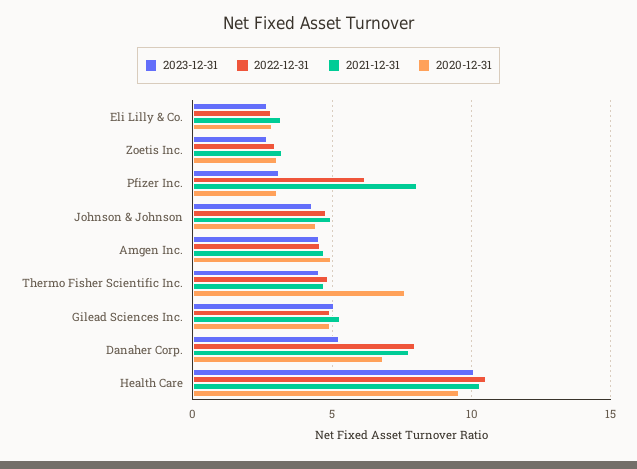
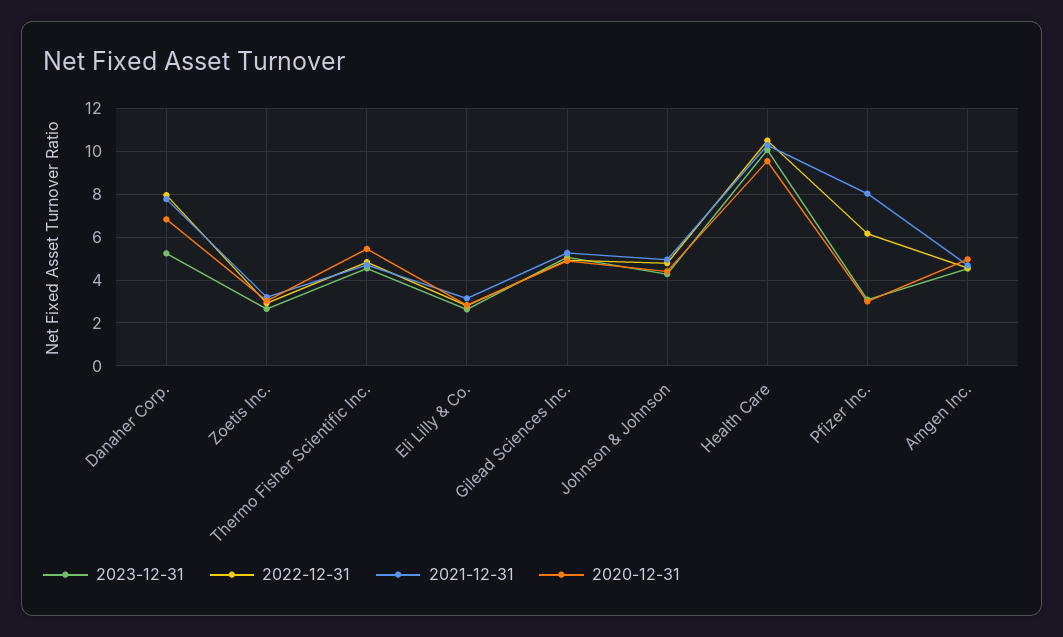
  {
    "2023-12-31": {
      "Eli Lilly & Co.": 2.5,
      "Zoetis Inc.": 2.5,
      "Pfizer Inc.": 3,
      "Johnson & Johnson": 4.5,
      "Amgen Inc.": 4.5,
      "Thermo Fisher Scientific Inc.": 4.5,
      "Gilead Sciences Inc.": 5,
      "Danaher Corp.": 5.5,
      "Health Care": 10
    },
    "2022-12-31": {
      "Eli Lilly & Co.": 3,
      "Zoetis Inc.": 3,
      "Pfizer Inc.": 6,
      "Johnson & Johnson": 5,
      "Amgen Inc.": 4.5,
      "Thermo Fisher Scientific Inc.": 5,
      "Gilead Sciences Inc.": 5,
      "Danaher Corp.": 8,
      "Health Care": 10.5
    },
    "2021-12-31": {
      "Eli Lilly & Co.": 3,
      "Zoetis Inc.": 3,
      "Pfizer Inc.": 8,
      "Johnson & Johnson": 5,
      "Amgen Inc.": 4.5,
      "Thermo Fisher Scientific Inc.": 4.5,
      "Gilead Sciences Inc.": 5.5,
      "Danaher Corp.": 8,
      "Health Care": 10.5
    },
    "2020-12-31": {
      "Eli Lilly & Co.": 3,
      "Zoetis Inc.": 3,
      "Pfizer Inc.": 3,
      "Johnson & Johnson": 4.5,
      "Amgen Inc.": 5,
-     "Thermo Fisher Scientific Inc.": 7.5,
+     "Thermo Fisher Scientific Inc.": 5.5,
      "Gilead Sciences Inc.": 5,
      "Danaher Corp.": 7,
      "Health Care": 9.5
    }
  }

